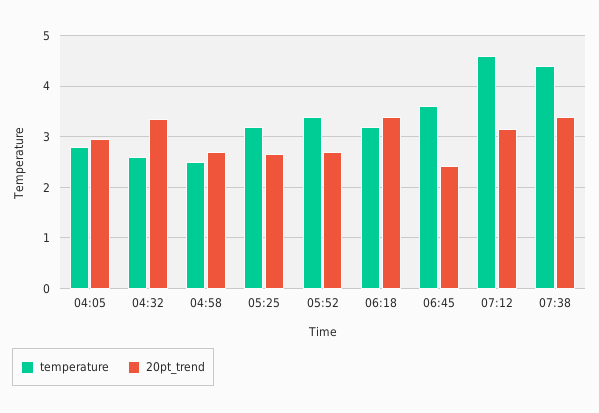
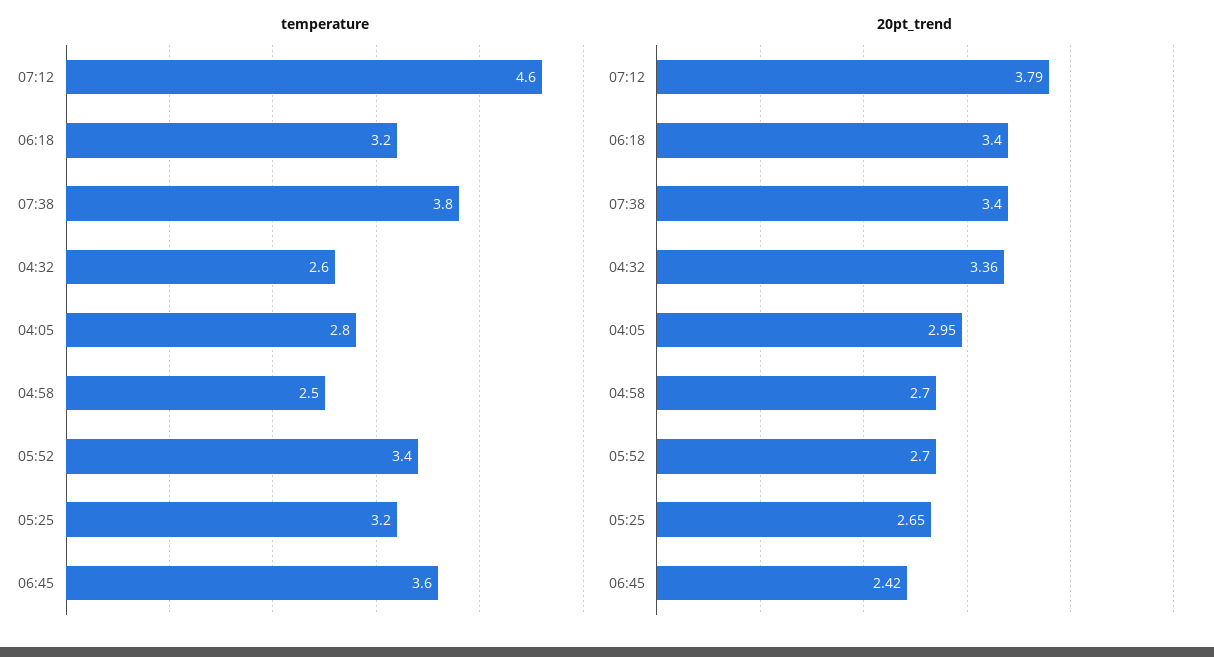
  {
    "temperature": {
      "04:05": 2.8,
      "04:32": 2.6,
      "04:58": 2.5,
      "05:25": 3.2,
      "05:52": 3.4,
      "06:18": 3.2,
      "06:45": 3.6,
      "07:12": 4.6,
-     "07:38": 4.4
+     "07:38": 3.8
    },
    "20pt_trend": {
      "04:05": 2.95,
      "04:32": 3.36,
      "04:58": 2.7,
      "05:25": 2.65,
      "05:52": 2.7,
      "06:18": 3.4,
      "06:45": 2.42,
-     "07:12": 3.2,
+     "07:12": 3.79,
      "07:38": 3.4
    }
  }

